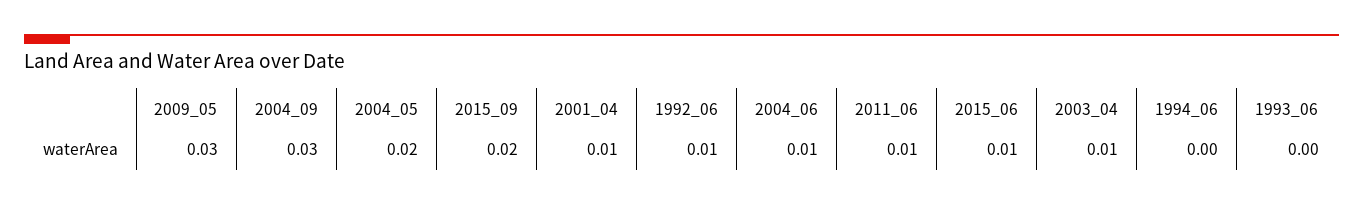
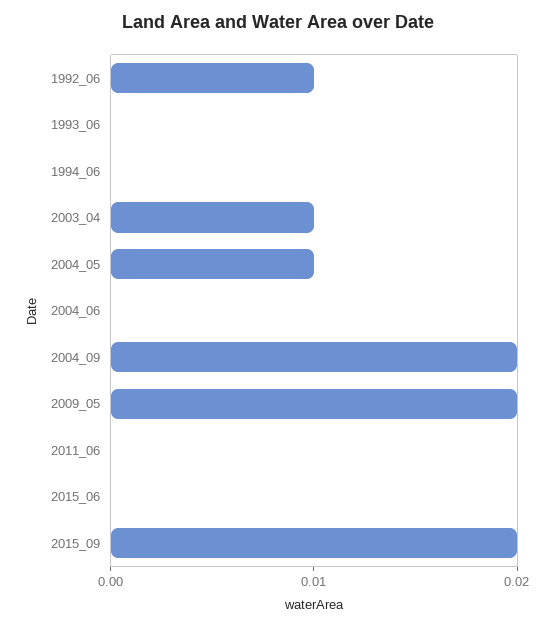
  {
-   "2009_05": 0.03,
+   "2009_05": 0.02,
-   "2004_09": 0.03,
+   "2004_09": 0.02,
-   "2004_05": 0.02,
+   "2004_05": 0.01,
    "2015_09": 0.02,
-   "2001_04": 0.01,
    "1992_06": 0.01,
-   "2004_06": 0.01,
+   "2004_06": 0,
-   "2011_06": 0.01,
+   "2011_06": 0,
-   "2015_06": 0.01,
+   "2015_06": 0,
    "2003_04": 0.01,
    "1994_06": 0,
    "1993_06": 0
  }

